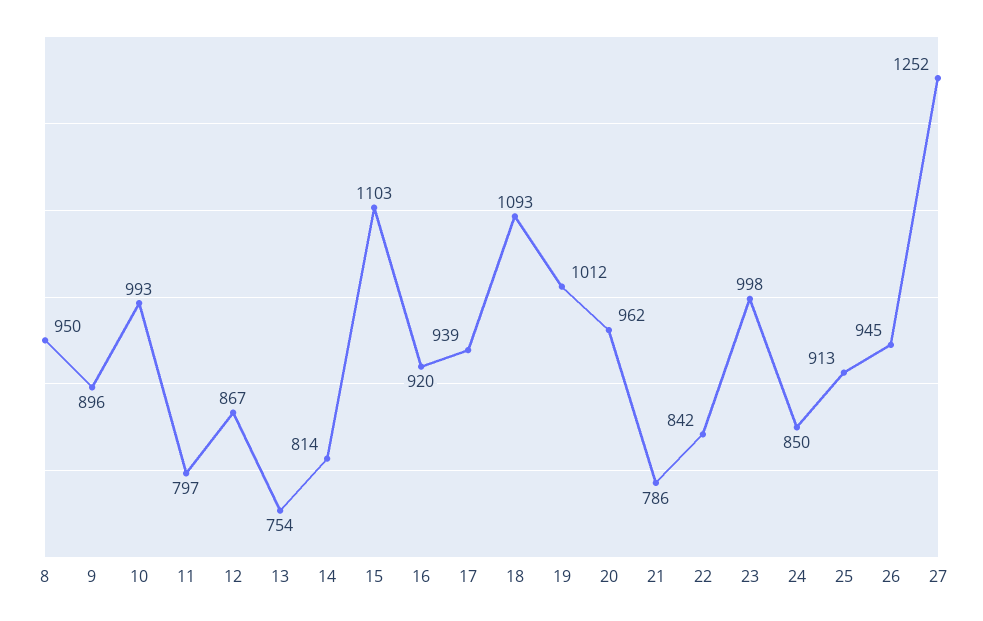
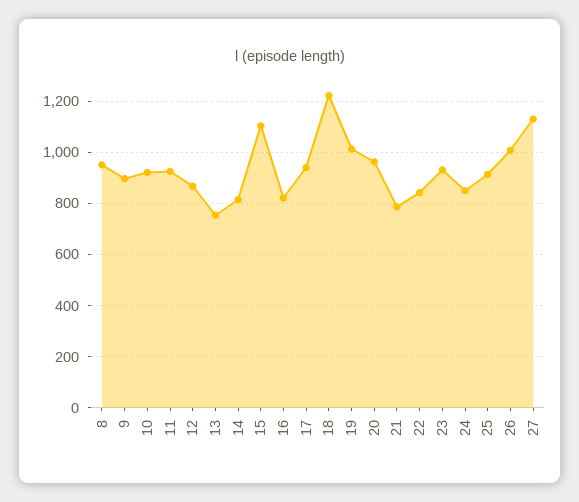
  {
    "8": 950,
    "9": 896,
-   "10": 993,
+   "10": 925,
-   "11": 797,
+   "11": 925,
    "12": 867,
    "13": 754,
    "14": 814,
    "15": 1103,
-   "16": 920,
+   "16": 825,
    "17": 939,
-   "18": 1093,
+   "18": 1225,
    "19": 1012,
    "20": 962,
    "21": 786,
    "22": 842,
-   "23": 998,
+   "23": 925,
    "24": 850,
    "25": 913,
-   "26": 945,
+   "26": 1000,
-   "27": 1252
+   "27": 1125
  }

